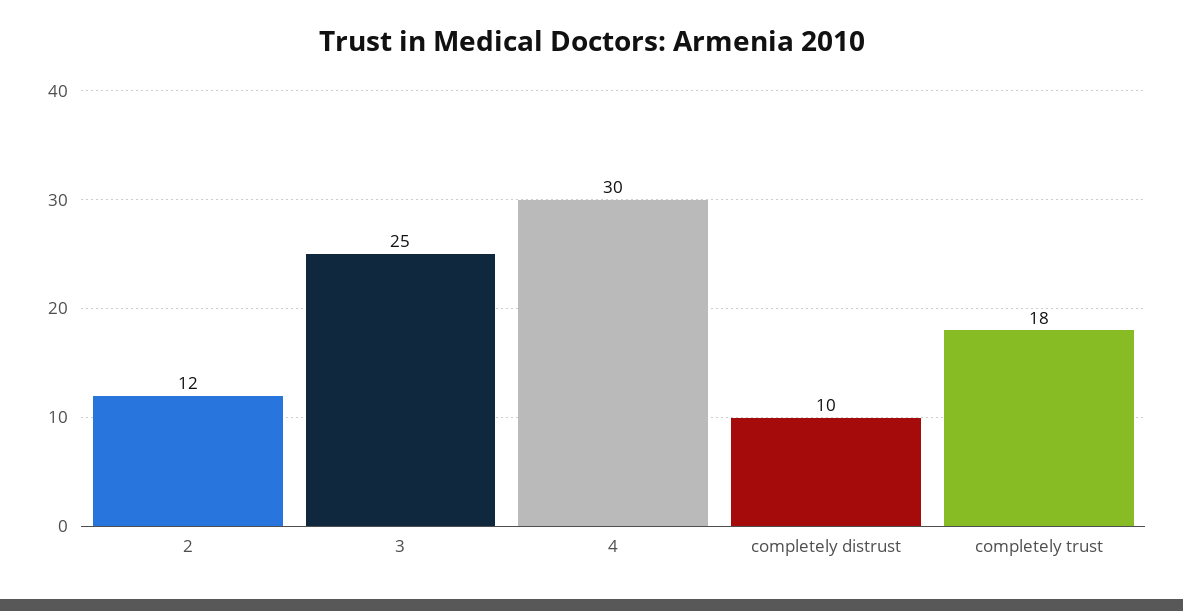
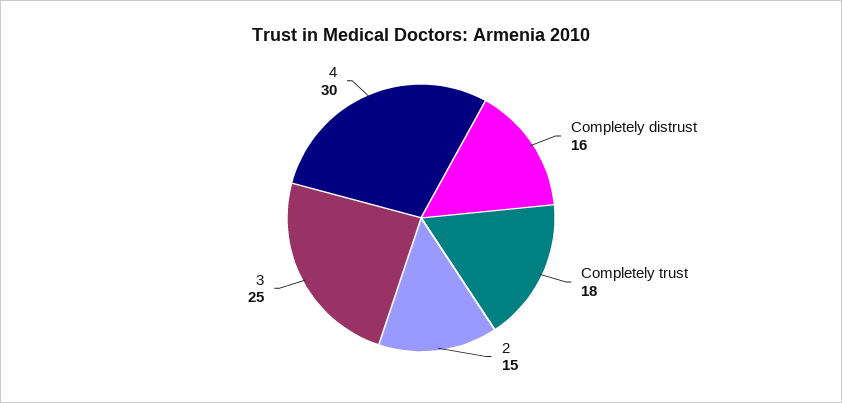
  {
-   "2": 12,
+   "2": 15,
    "3": 25,
    "4": 30,
-   "completely distrust": 10,
+   "completely distrust": 16,
    "completely trust": 18
  }

